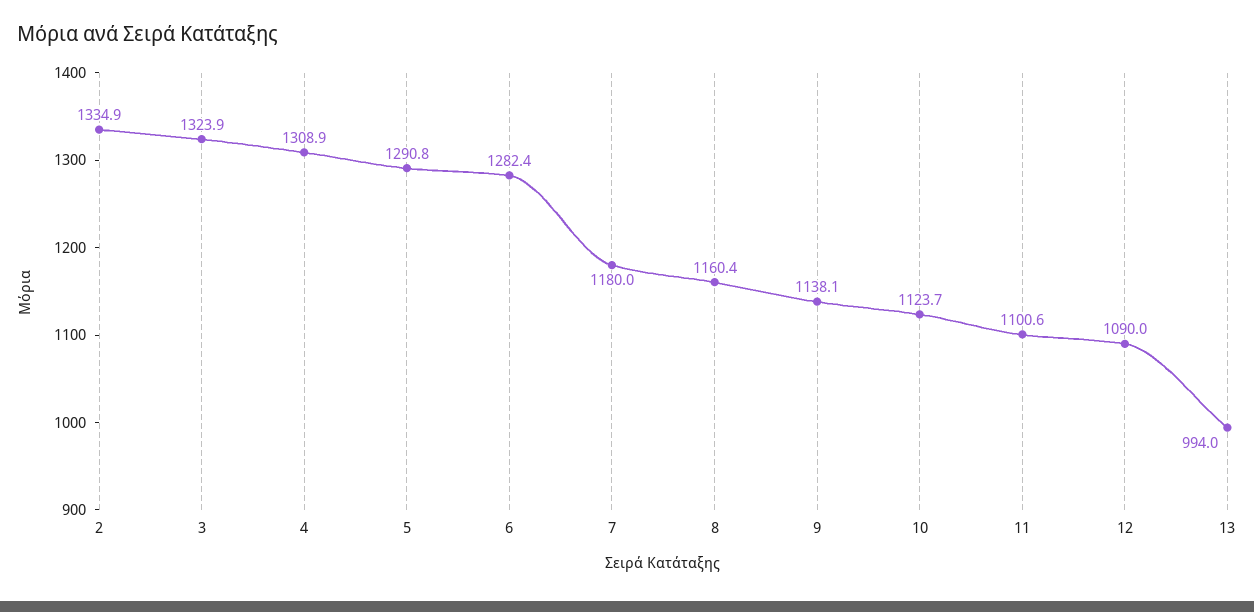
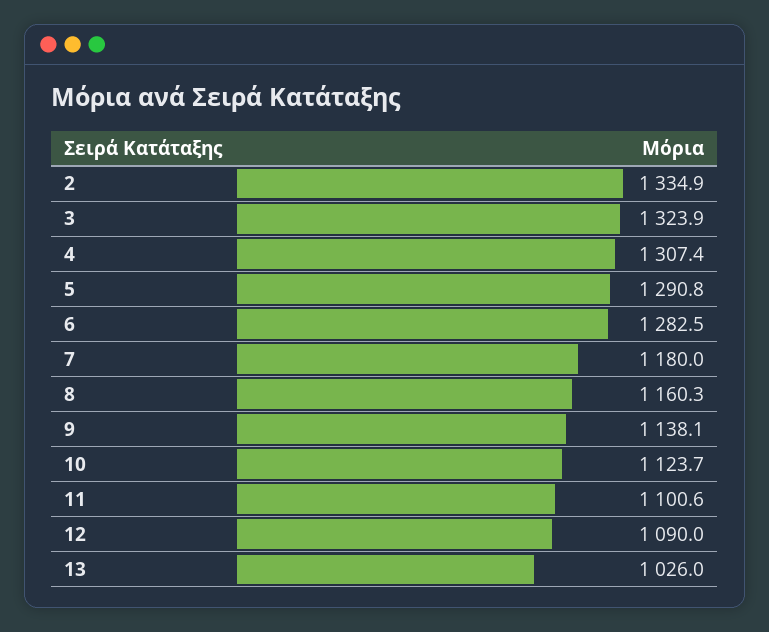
  {
    "2": 1334.9,
    "3": 1323.9,
-   "4": 1308.9,
+   "4": 1307.4,
    "5": 1290.8,
-   "6": 1282.4,
+   "6": 1282.5,
    "7": 1180,
-   "8": 1160.4,
+   "8": 1160.3,
    "9": 1138.1,
    "10": 1123.7,
    "11": 1100.6,
    "12": 1090,
-   "13": 994
+   "13": 1026
  }

